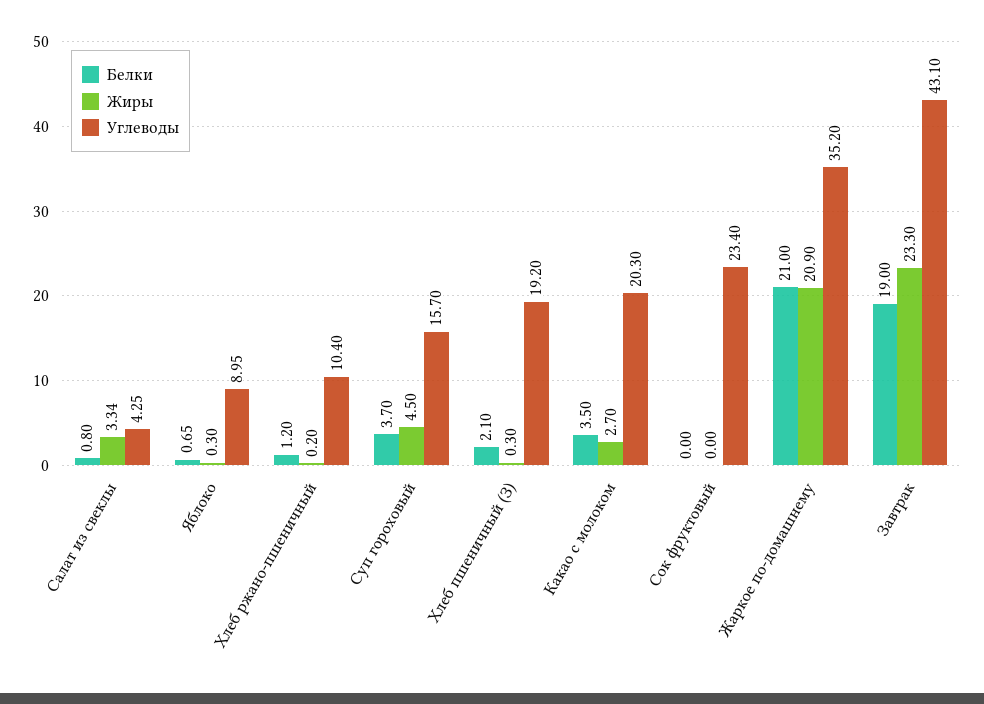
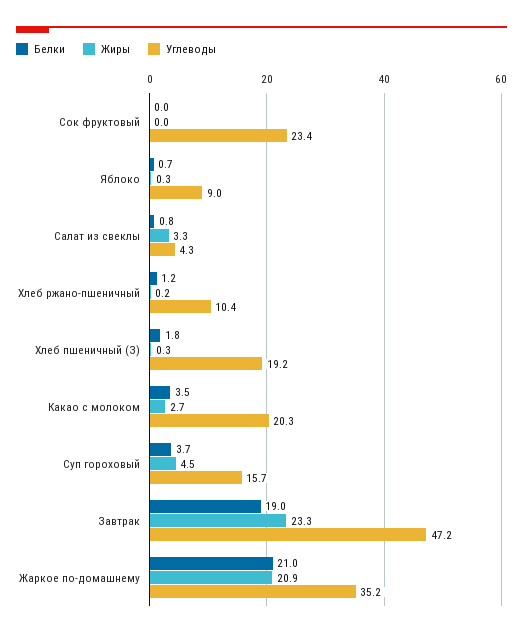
  {
    "Белки": {
      "Салат из свеклы": 0.8,
      "Яблоко": 0.65,
      "Хлеб ржано-пшеничный": 1.2,
      "Суп гороховый": 3.7,
-     "Хлеб пшеничный (З)": 2.1,
+     "Хлеб пшеничный (З)": 1.8,
      "Какао с молоком": 3.5,
      "Сок фруктовый": 0,
      "Жаркое по-домашнему": 21,
      "Завтрак": 19
    },
    "Жиры": {
      "Салат из свеклы": 3.34,
      "Яблоко": 0.3,
      "Хлеб ржано-пшеничный": 0.2,
      "Суп гороховый": 4.5,
      "Хлеб пшеничный (З)": 0.3,
      "Какао с молоком": 2.7,
      "Сок фруктовый": 0,
      "Жаркое по-домашнему": 20.9,
      "Завтрак": 23.3
    },
    "Углеводы": {
      "Салат из свеклы": 4.25,
      "Яблоко": 8.95,
      "Хлеб ржано-пшеничный": 10.4,
      "Суп гороховый": 15.7,
      "Хлеб пшеничный (З)": 19.2,
      "Какао с молоком": 20.3,
      "Сок фруктовый": 23.4,
      "Жаркое по-домашнему": 35.2,
-     "Завтрак": 43.1
+     "Завтрак": 47.2
    }
  }

